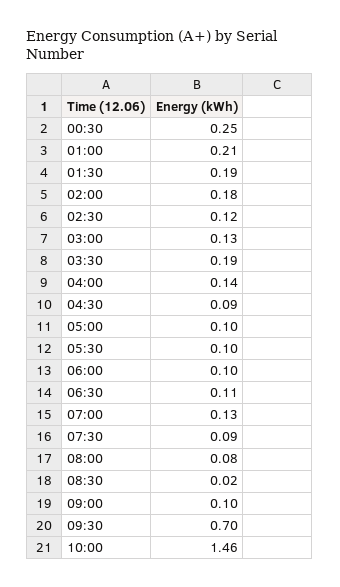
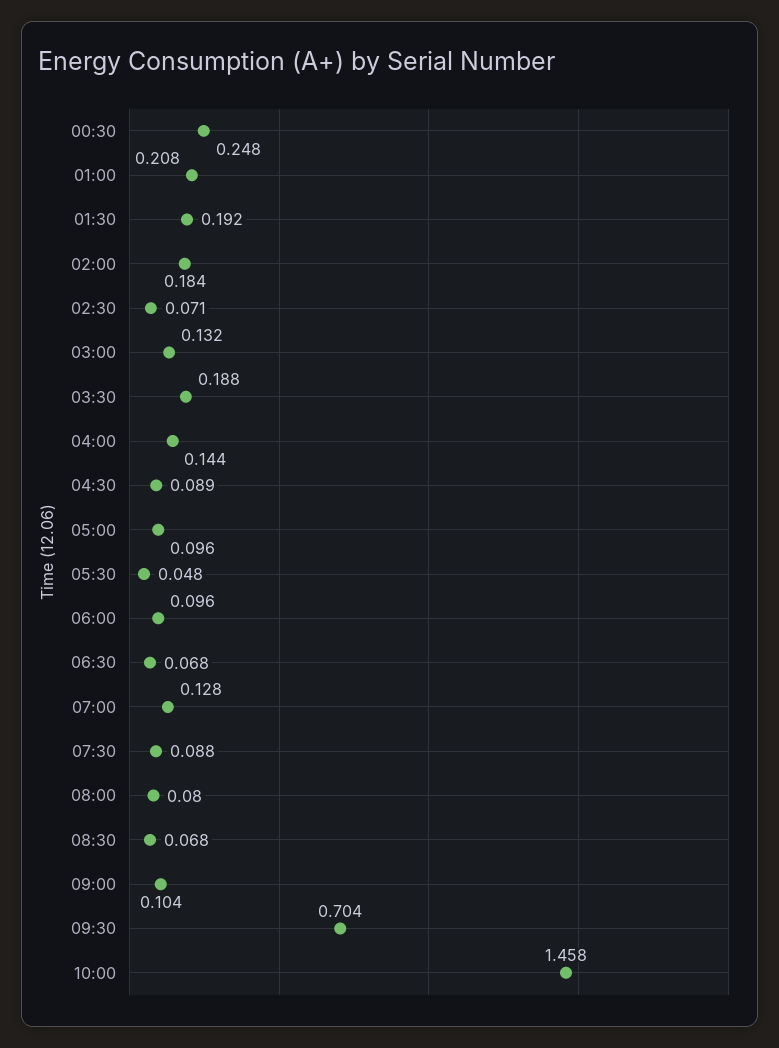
  {
    "00:30": 0.248,
    "01:00": 0.208,
    "01:30": 0.192,
    "02:00": 0.184,
-   "02:30": 0.12,
+   "02:30": 0.071,
    "03:00": 0.132,
    "03:30": 0.188,
    "04:00": 0.144,
    "04:30": 0.089,
    "05:00": 0.096,
-   "05:30": 0.1,
+   "05:30": 0.048,
    "06:00": 0.096,
-   "06:30": 0.11,
+   "06:30": 0.068,
    "07:00": 0.128,
    "07:30": 0.088,
    "08:00": 0.08,
-   "08:30": 0.02,
+   "08:30": 0.068,
    "09:00": 0.104,
    "09:30": 0.704,
    "10:00": 1.458
  }

